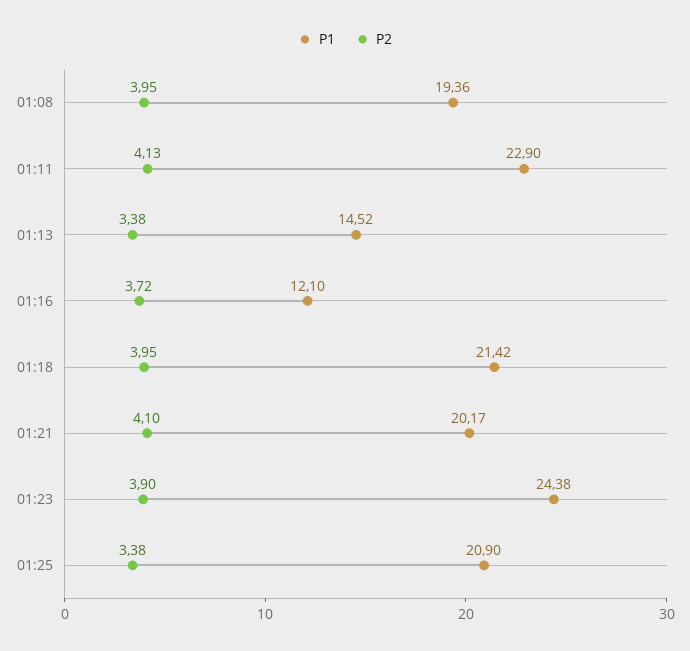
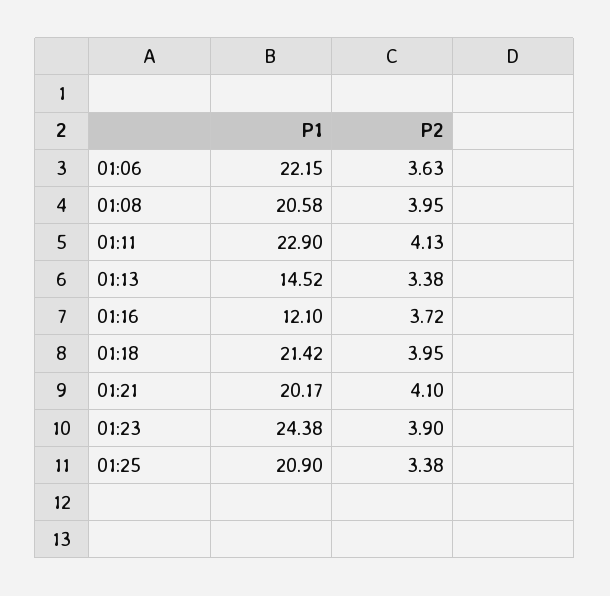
  {
    "P1": {
-     "01:08": 19.36,
+     "01:08": 20.58,
      "01:11": 22.9,
      "01:13": 14.52,
      "01:16": 12.1,
      "01:18": 21.42,
      "01:21": 20.17,
      "01:23": 24.38,
-     "01:25": 20.9
+     "01:25": 20.9,
+     "01:06": 22.15
    },
    "P2": {
      "01:08": 3.95,
      "01:11": 4.13,
      "01:13": 3.38,
      "01:16": 3.72,
      "01:18": 3.95,
      "01:21": 4.1,
      "01:23": 3.9,
-     "01:25": 3.38
+     "01:25": 3.38,
+     "01:06": 3.63
    }
  }

